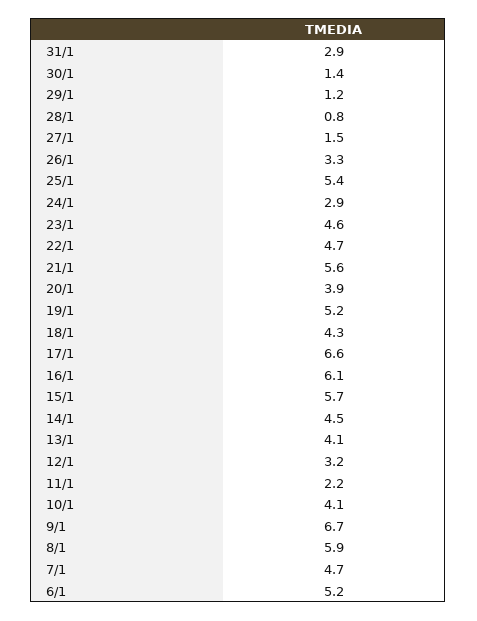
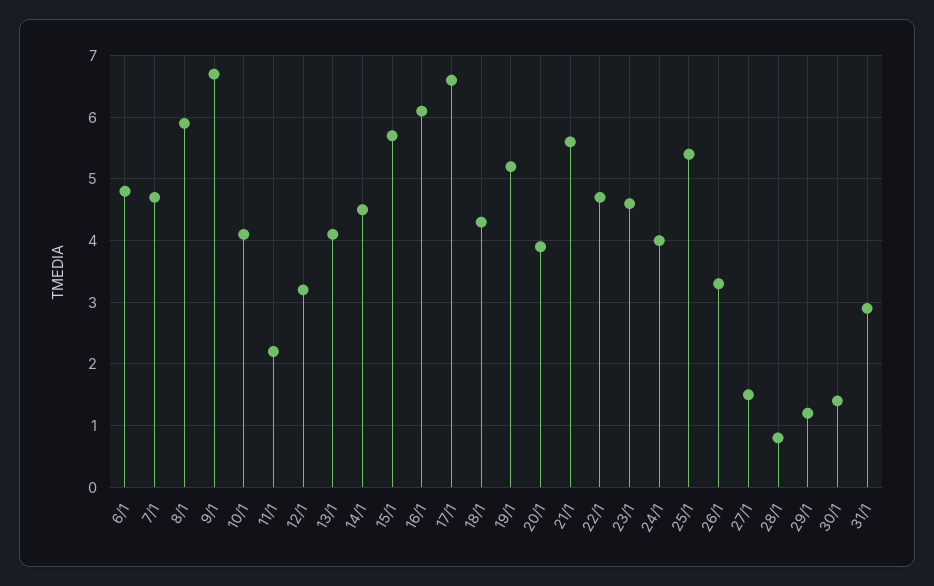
  {
    "31/1": 2.9,
    "30/1": 1.4,
    "29/1": 1.2,
    "28/1": 0.8,
    "27/1": 1.5,
    "26/1": 3.3,
    "25/1": 5.4,
-   "24/1": 2.9,
+   "24/1": 4,
    "23/1": 4.6,
    "22/1": 4.7,
    "21/1": 5.6,
    "20/1": 3.9,
    "19/1": 5.2,
    "18/1": 4.3,
    "17/1": 6.6,
    "16/1": 6.1,
    "15/1": 5.7,
    "14/1": 4.5,
    "13/1": 4.1,
    "12/1": 3.2,
    "11/1": 2.2,
    "10/1": 4.1,
    "9/1": 6.7,
    "8/1": 5.9,
    "7/1": 4.7,
-   "6/1": 5.2
+   "6/1": 4.8
  }

